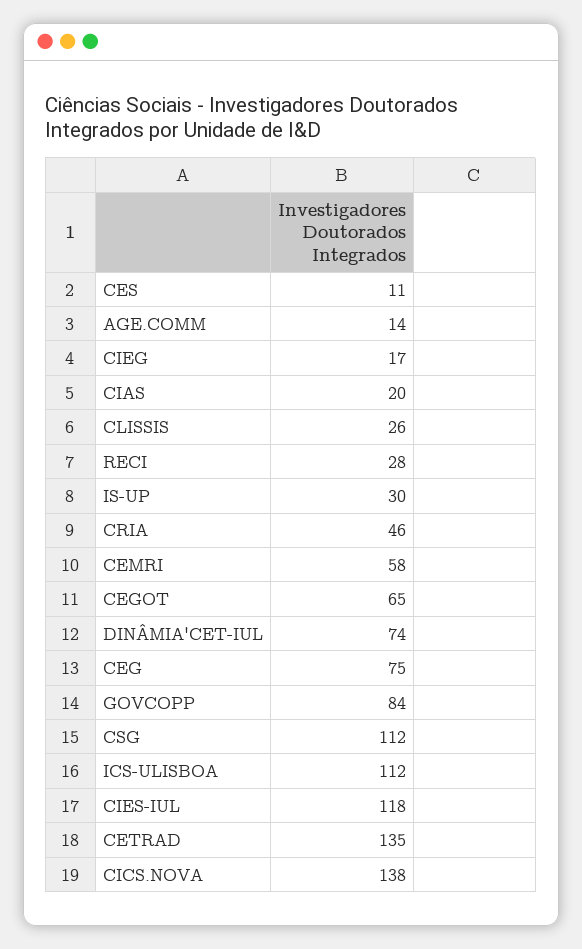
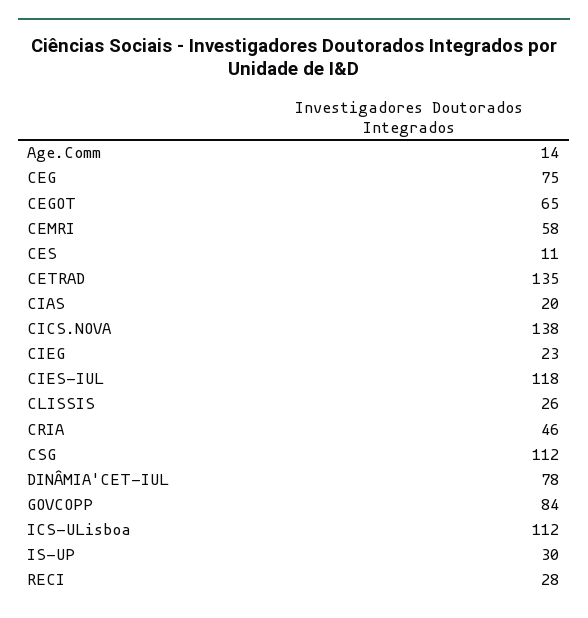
  {
    "CES": 11,
    "AGE.COMM": 14,
-   "CIEG": 17,
+   "CIEG": 23,
    "CIAS": 20,
    "CLISSIS": 26,
    "RECI": 28,
    "IS-UP": 30,
    "CRIA": 46,
    "CEMRI": 58,
    "CEGOT": 65,
-   "DINÂMIA'CET-IUL": 74,
+   "DINÂMIA'CET-IUL": 78,
    "CEG": 75,
    "GOVCOPP": 84,
    "CSG": 112,
    "ICS-ULISBOA": 112,
    "CIES-IUL": 118,
    "CETRAD": 135,
    "CICS.NOVA": 138
  }

